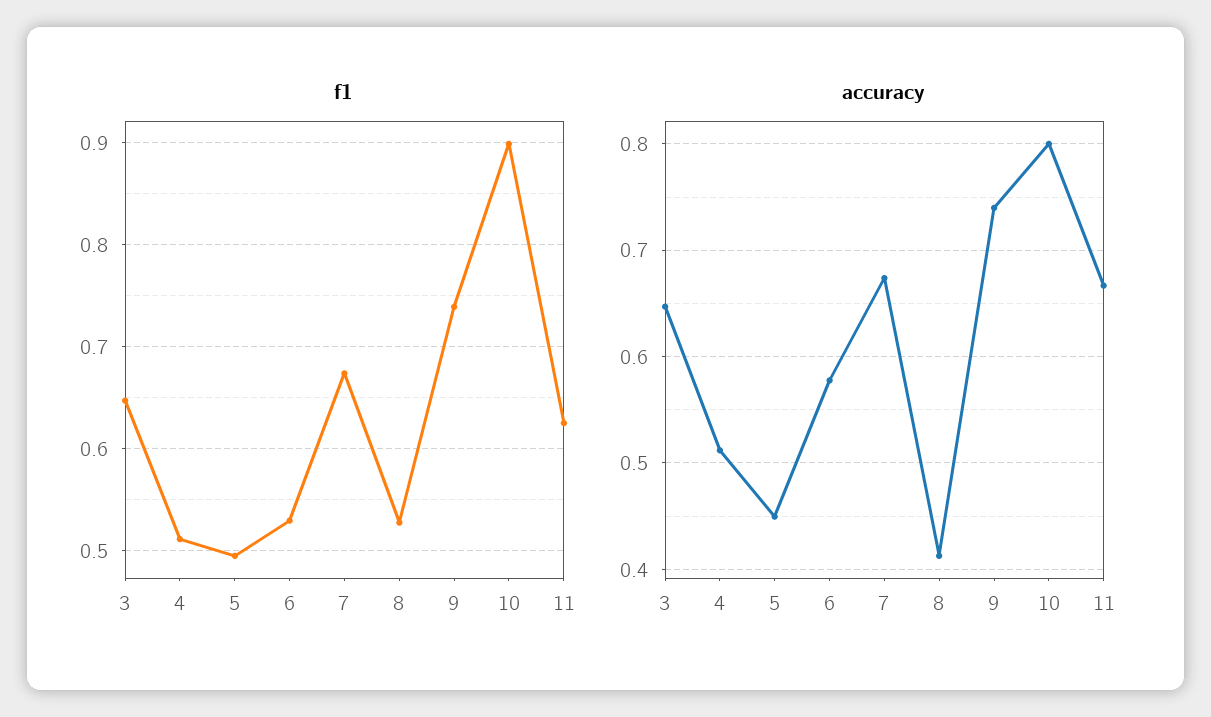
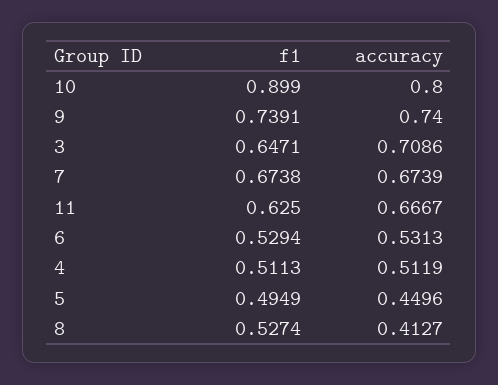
  {
    "f1": {
      "3": 0.6471,
      "4": 0.5113,
      "5": 0.4949,
      "6": 0.5294,
      "7": 0.6738,
      "8": 0.5274,
      "9": 0.7391,
      "10": 0.899,
      "11": 0.625
    },
    "accuracy": {
-     "3": 0.65,
+     "3": 0.7086,
      "4": 0.5119,
      "5": 0.4496,
-     "6": 0.58,
+     "6": 0.5313,
      "7": 0.6739,
      "8": 0.4127,
      "9": 0.74,
      "10": 0.8,
      "11": 0.6667
    }
  }

